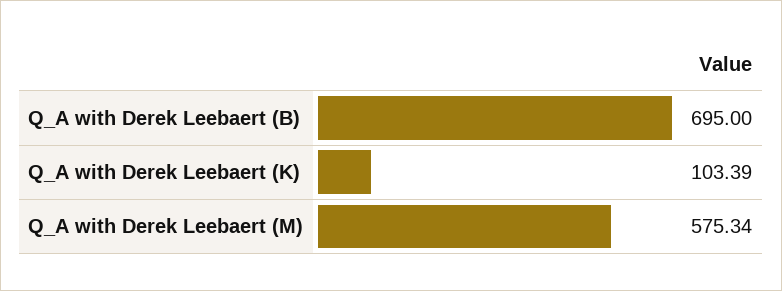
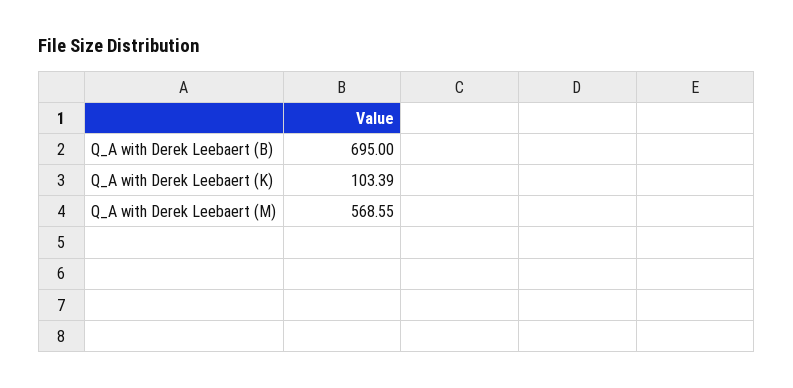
  {
    "Q_A with Derek Leebaert (B)": 695,
    "Q_A with Derek Leebaert (K)": 103.39,
-   "Q_A with Derek Leebaert (M)": 575.34
+   "Q_A with Derek Leebaert (M)": 568.55
  }

